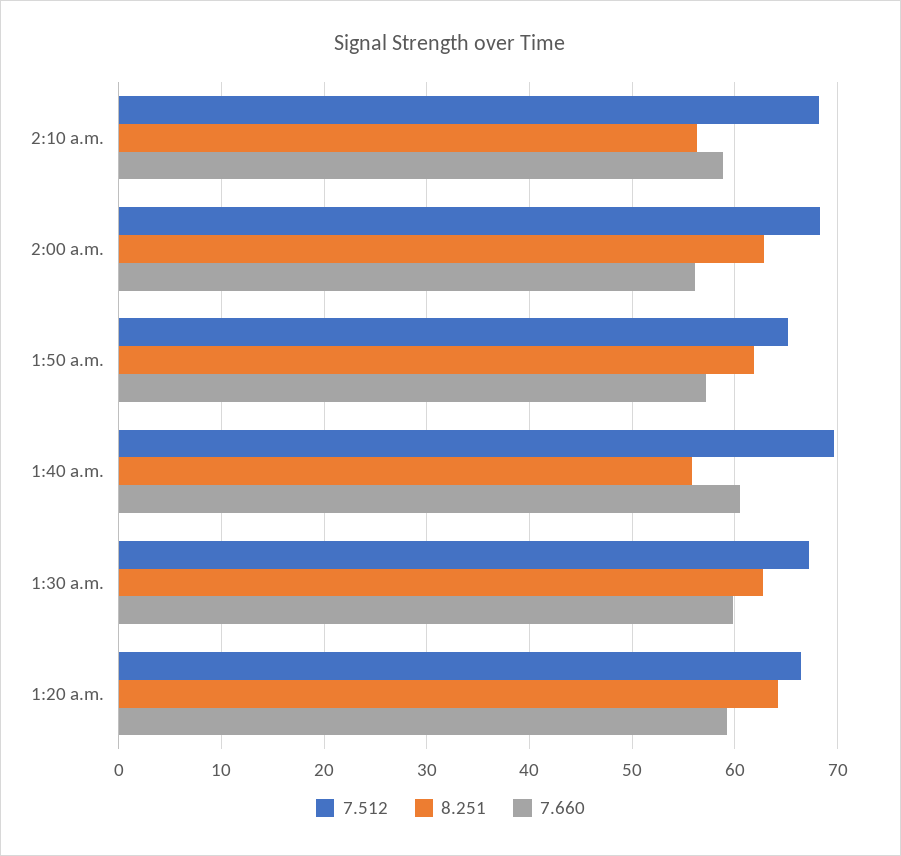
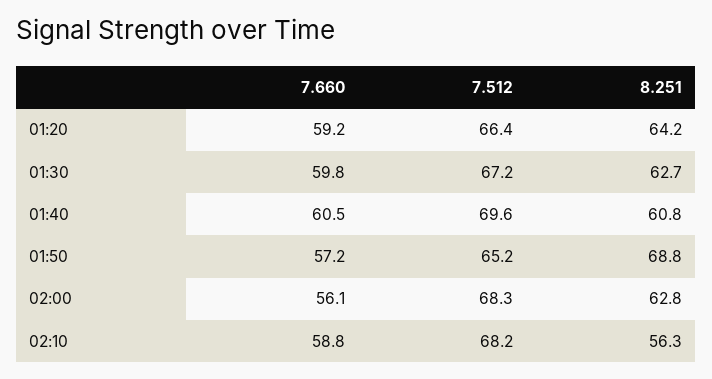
  {
    "7.512": {
      "2:10 a.m.": 68.2,
      "2:00 a.m.": 68.3,
      "1:50 a.m.": 65.2,
      "1:40 a.m.": 69.6,
      "1:30 a.m.": 67.2,
      "1:20 a.m.": 66.4
    },
    "8.251": {
      "2:10 a.m.": 56.3,
      "2:00 a.m.": 62.8,
-     "1:50 a.m.": 62,
+     "1:50 a.m.": 68.8,
-     "1:40 a.m.": 56,
+     "1:40 a.m.": 60.8,
      "1:30 a.m.": 62.7,
      "1:20 a.m.": 64.2
    },
    "7.660": {
      "2:10 a.m.": 58.8,
      "2:00 a.m.": 56.1,
      "1:50 a.m.": 57.2,
      "1:40 a.m.": 60.5,
      "1:30 a.m.": 59.8,
      "1:20 a.m.": 59.2
    }
  }

